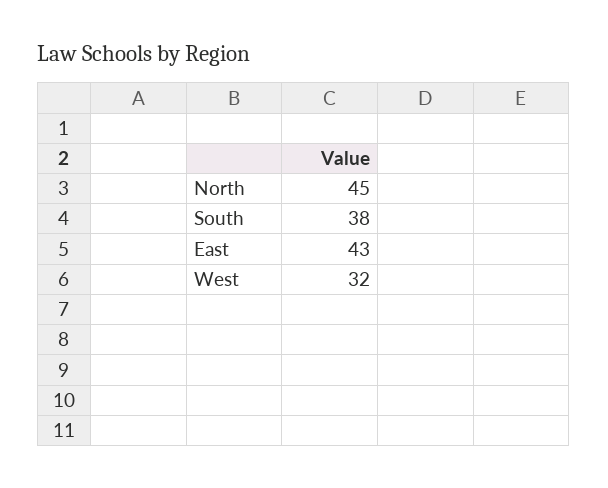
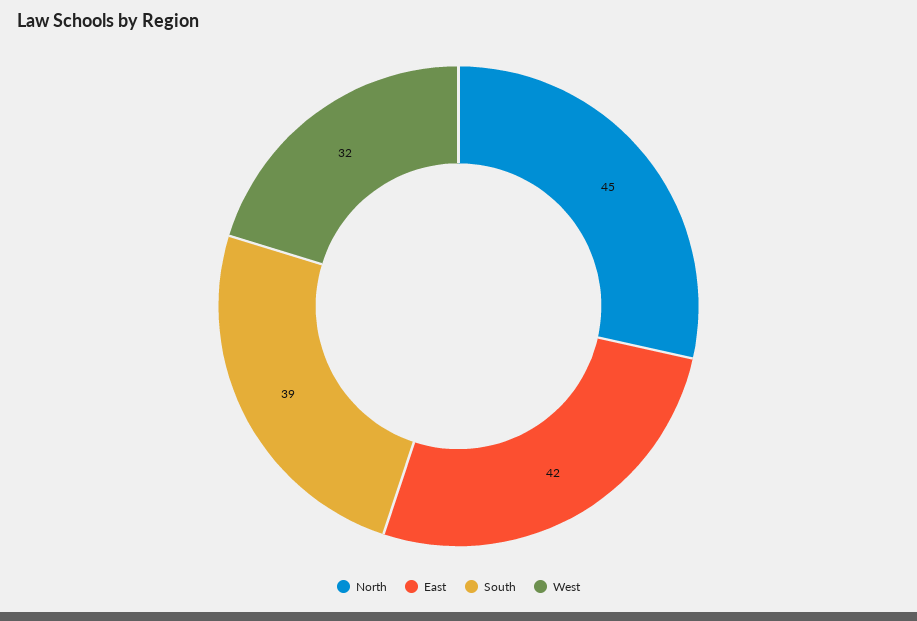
  {
    "North": 45,
-   "South": 38,
+   "South": 39,
-   "East": 43,
+   "East": 42,
    "West": 32
  }

